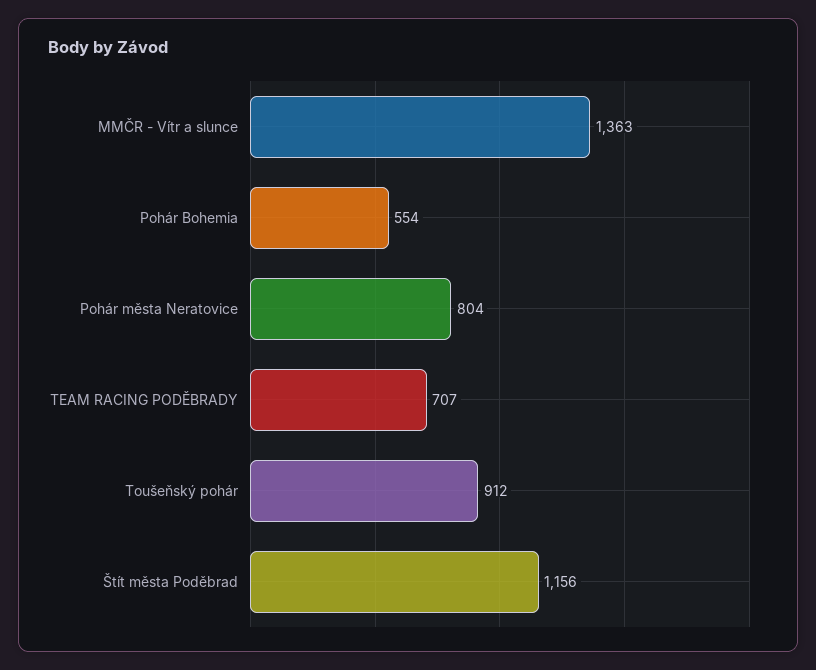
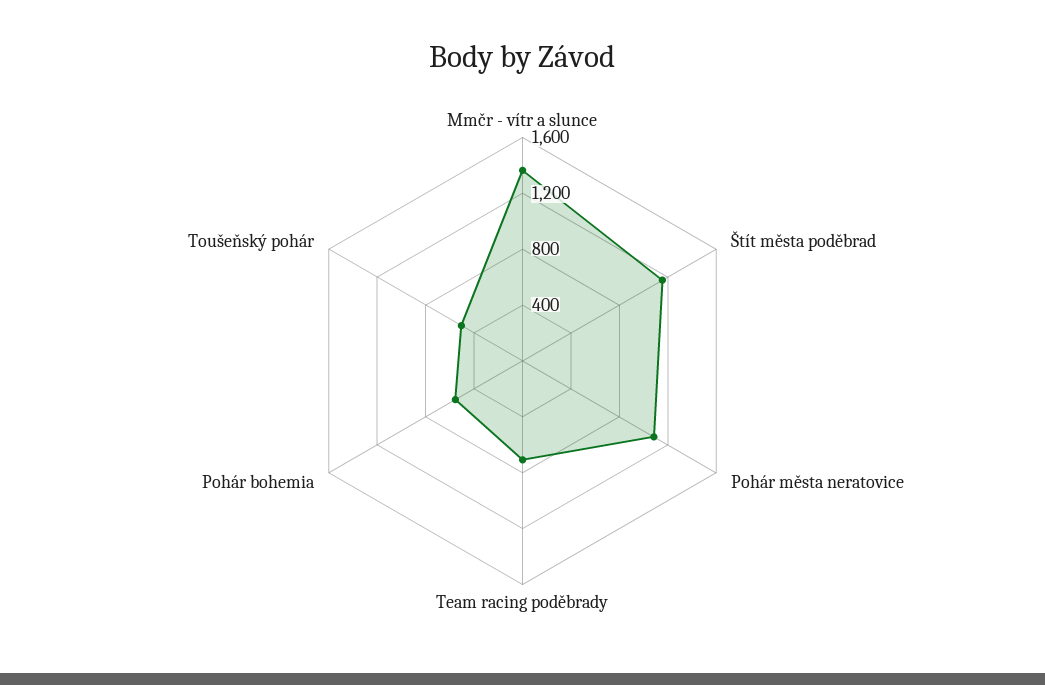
  {
    "MMČR - Vítr a slunce": 1363,
    "Pohár Bohemia": 554,
-   "Pohár města Neratovice": 804,
+   "Pohár města Neratovice": 1100,
    "TEAM RACING PODĚBRADY": 707,
-   "Toušeňský pohár": 912,
+   "Toušeňský pohár": 500,
    "Štít města Poděbrad": 1156
  }

